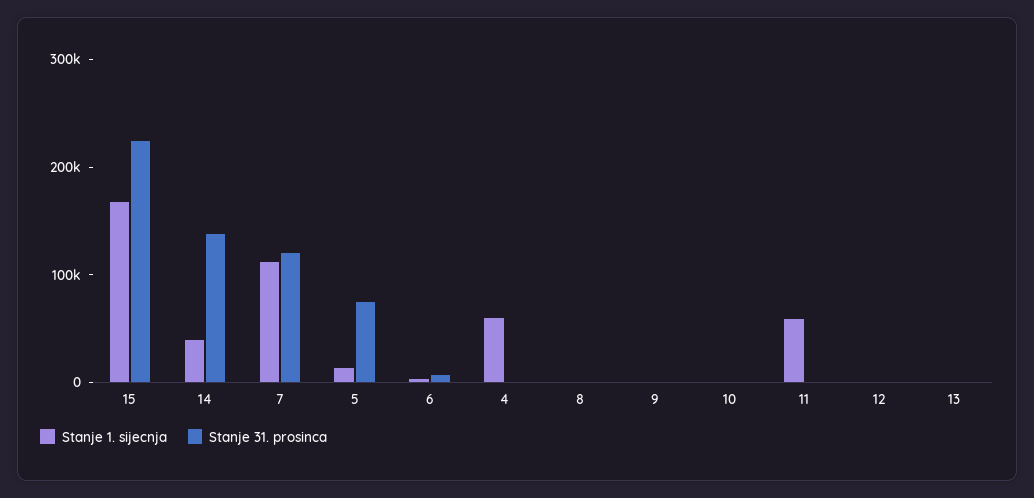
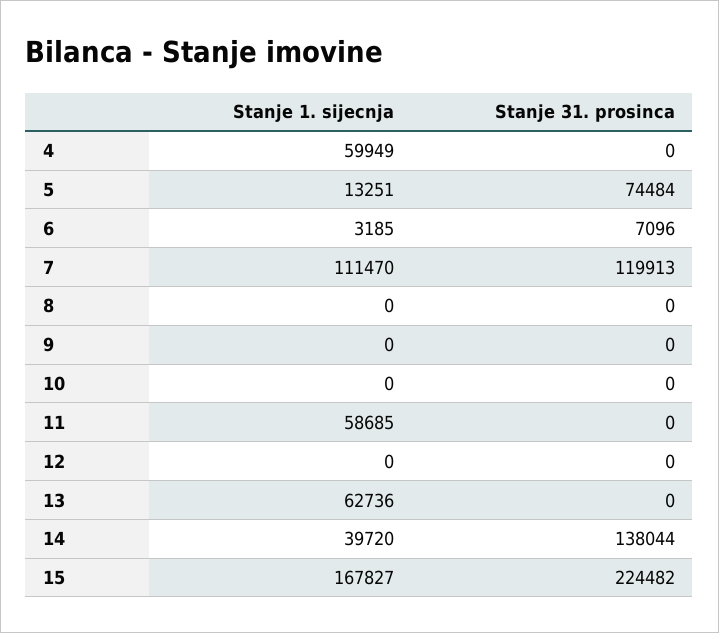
  {
    "Stanje 1. sijecnja": {
      "15": 167827,
      "14": 39720,
      "7": 111470,
      "5": 13251,
      "6": 3185,
      "4": 59949,
      "8": 0,
      "9": 0,
      "10": 0,
      "11": 58685,
      "12": 0,
-     "13": 0
+     "13": 62736
    },
    "Stanje 31. prosinca": {
      "15": 224482,
      "14": 138044,
      "7": 119913,
      "5": 74484,
      "6": 7096,
      "4": 0,
      "8": 0,
      "9": 0,
      "10": 0,
      "11": 0,
      "12": 0,
      "13": 0
    }
  }

